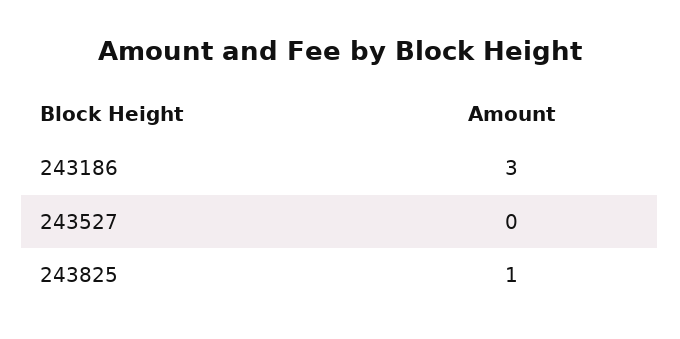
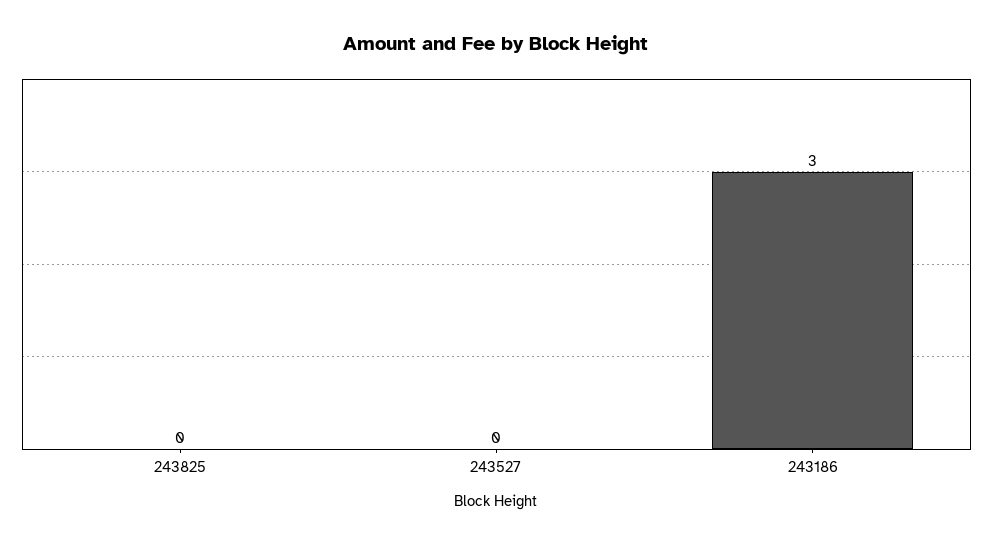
  {
    "243186": 3,
    "243527": 0,
-   "243825": 1
+   "243825": 0
  }

